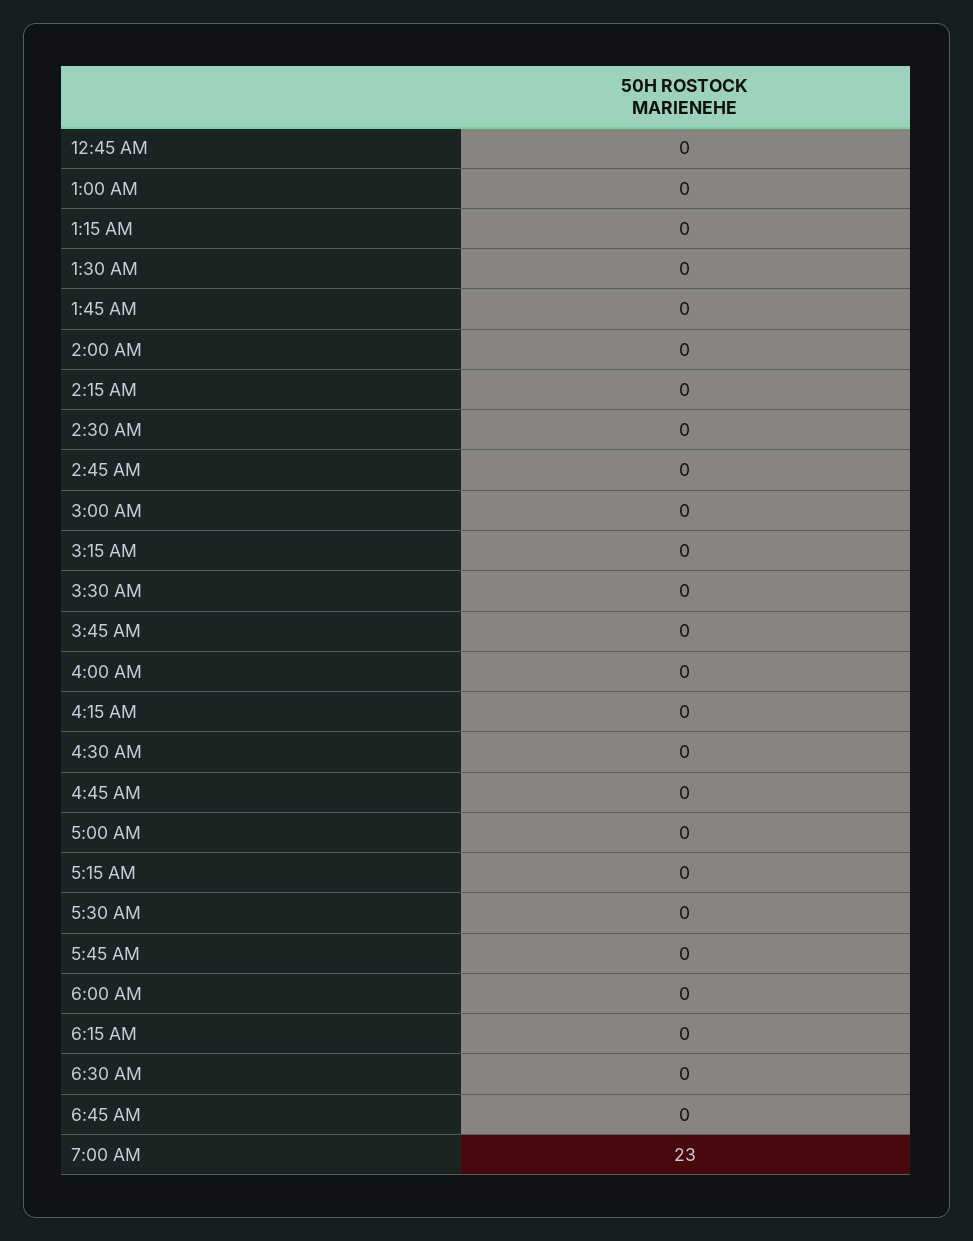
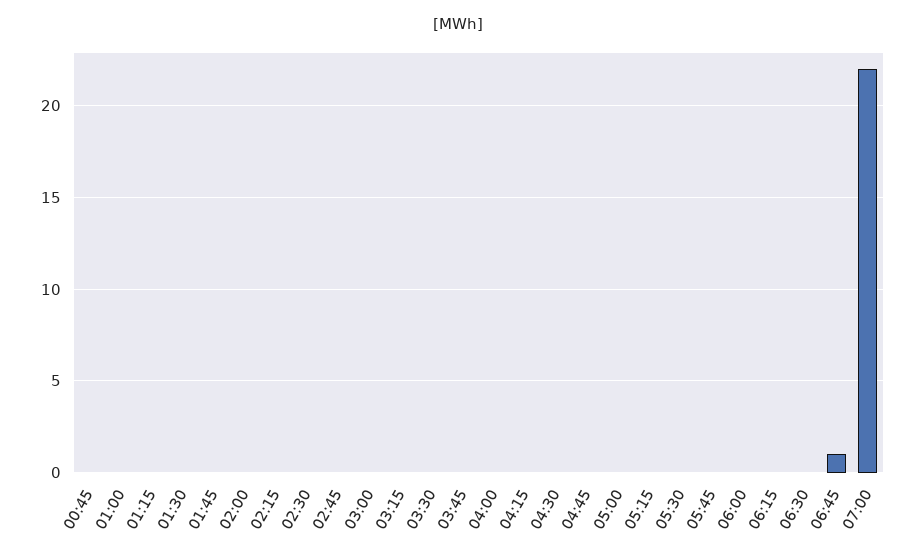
  {
    "12:45 AM": 0,
    "1:00 AM": 0,
    "1:15 AM": 0,
    "1:30 AM": 0,
    "1:45 AM": 0,
    "2:00 AM": 0,
    "2:15 AM": 0,
    "2:30 AM": 0,
    "2:45 AM": 0,
    "3:00 AM": 0,
    "3:15 AM": 0,
    "3:30 AM": 0,
    "3:45 AM": 0,
    "4:00 AM": 0,
    "4:15 AM": 0,
    "4:30 AM": 0,
    "4:45 AM": 0,
    "5:00 AM": 0,
    "5:15 AM": 0,
    "5:30 AM": 0,
    "5:45 AM": 0,
    "6:00 AM": 0,
    "6:15 AM": 0,
    "6:30 AM": 0,
-   "6:45 AM": 0,
+   "6:45 AM": 1,
-   "7:00 AM": 23
+   "7:00 AM": 22
  }

